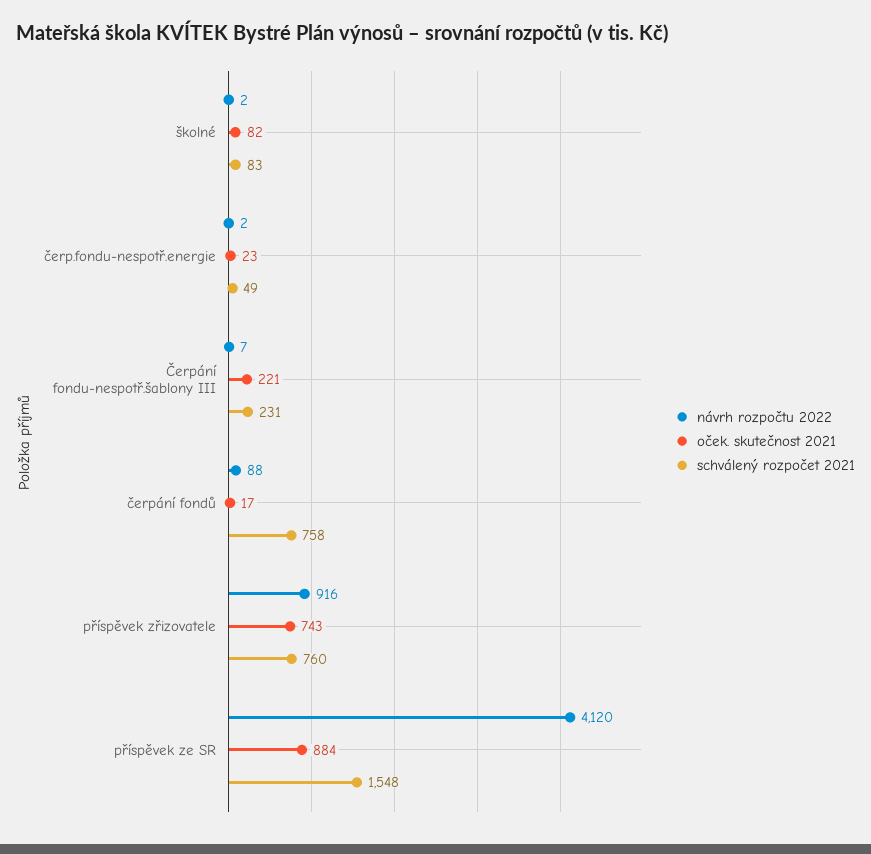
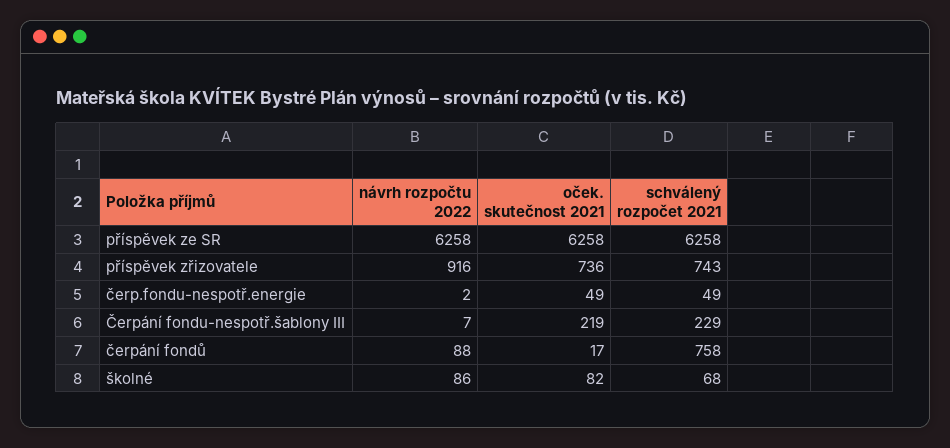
  {
    "návrh rozpočtu 2022": {
-     "školné": 2,
+     "školné": 86,
      "čerp.fondu-nespotř.energie": 2,
      "Čerpání fondu-nespotř.šablony III": 7,
      "čerpání fondů": 88,
      "příspěvek zřizovatele": 916,
-     "příspěvek ze SR": 4120
+     "příspěvek ze SR": 6258
    },
    "oček. skutečnost 2021": {
      "školné": 82,
-     "čerp.fondu-nespotř.energie": 23,
+     "čerp.fondu-nespotř.energie": 49,
-     "Čerpání fondu-nespotř.šablony III": 221,
+     "Čerpání fondu-nespotř.šablony III": 219,
      "čerpání fondů": 17,
-     "příspěvek zřizovatele": 743,
+     "příspěvek zřizovatele": 736,
-     "příspěvek ze SR": 884
+     "příspěvek ze SR": 6258
    },
    "schválený rozpočet 2021": {
-     "školné": 83,
+     "školné": 68,
      "čerp.fondu-nespotř.energie": 49,
-     "Čerpání fondu-nespotř.šablony III": 231,
+     "Čerpání fondu-nespotř.šablony III": 229,
      "čerpání fondů": 758,
-     "příspěvek zřizovatele": 760,
+     "příspěvek zřizovatele": 743,
-     "příspěvek ze SR": 1548
+     "příspěvek ze SR": 6258
    }
  }

